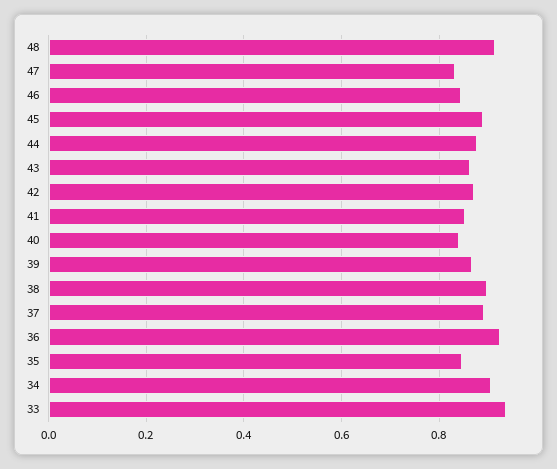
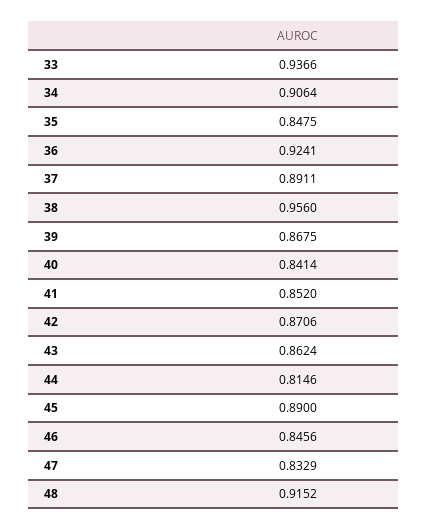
  {
    "48": 0.9152,
    "47": 0.8329,
    "46": 0.8456,
    "45": 0.89,
-   "44": 0.88,
+   "44": 0.8146,
    "43": 0.8624,
    "42": 0.8706,
    "41": 0.852,
    "40": 0.8414,
    "39": 0.8675,
-   "38": 0.9,
+   "38": 0.956,
    "37": 0.8911,
    "36": 0.9241,
    "35": 0.8475,
    "34": 0.9064,
    "33": 0.9366
  }

